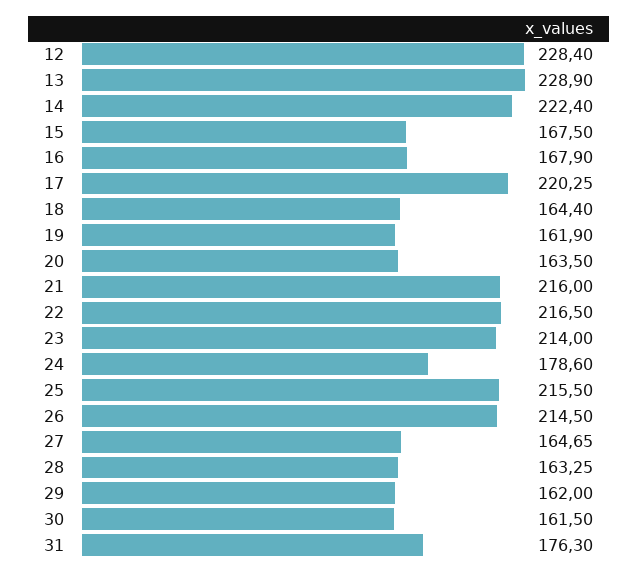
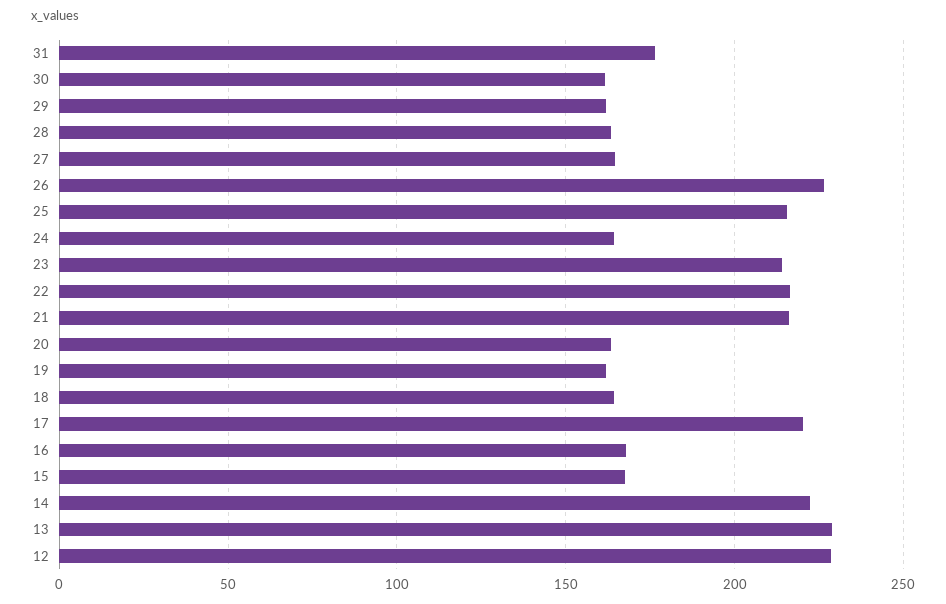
  {
    "12": 228.4,
    "13": 228.9,
    "14": 222.4,
    "15": 167.5,
    "16": 167.9,
    "17": 220.25,
    "18": 164.4,
    "19": 161.9,
    "20": 163.5,
    "21": 216,
    "22": 216.5,
    "23": 214,
-   "24": 178.6,
+   "24": 165,
    "25": 215.5,
-   "26": 214.5,
+   "26": 225,
    "27": 164.65,
    "28": 163.25,
    "29": 162,
    "30": 161.5,
    "31": 176.3
  }

